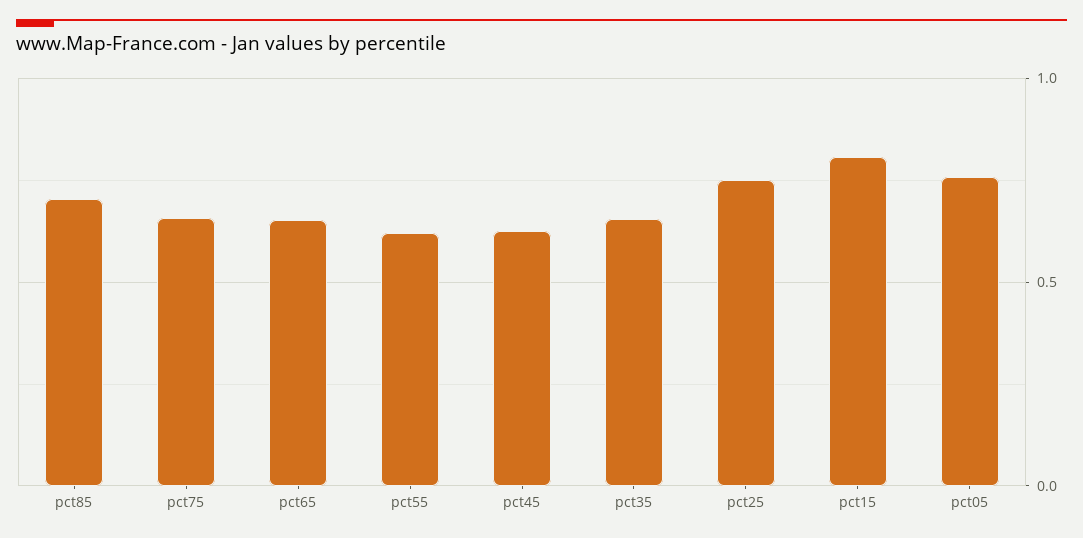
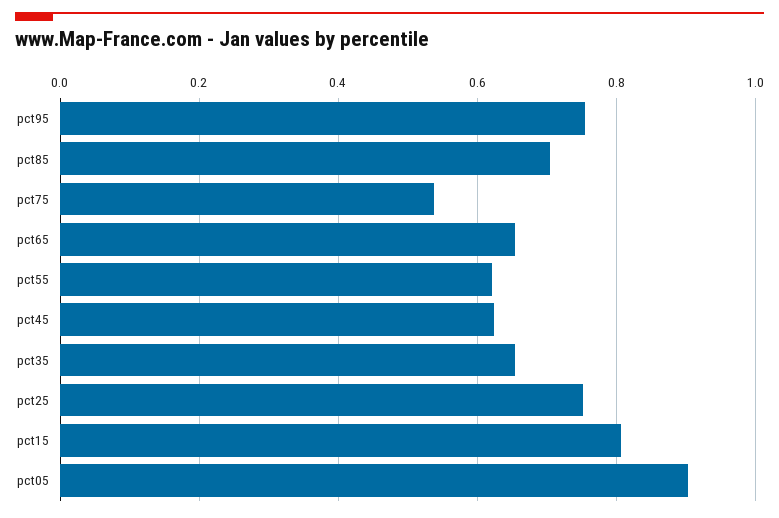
  {
    "pct85": 0.7,
-   "pct75": 0.65,
+   "pct75": 0.54,
    "pct65": 0.66,
    "pct55": 0.62,
    "pct45": 0.62,
    "pct35": 0.66,
    "pct25": 0.76,
    "pct15": 0.8,
-   "pct05": 0.75
+   "pct05": 0.9,
+   "pct95": 0.76
  }

